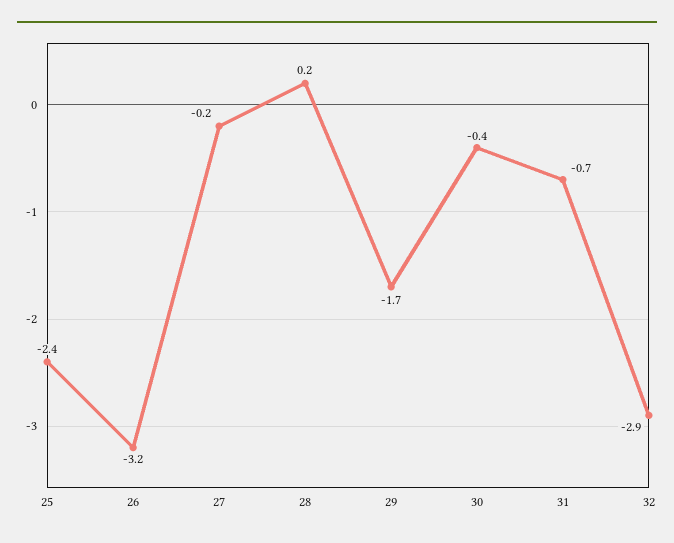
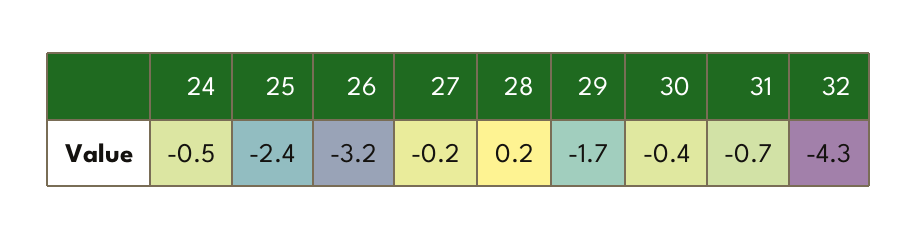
  {
    "25": -2.4,
    "26": -3.2,
    "27": -0.2,
    "28": 0.2,
    "29": -1.7,
    "30": -0.4,
    "31": -0.7,
-   "32": -2.9
+   "32": -4.3,
+   "24": -0.5
  }

